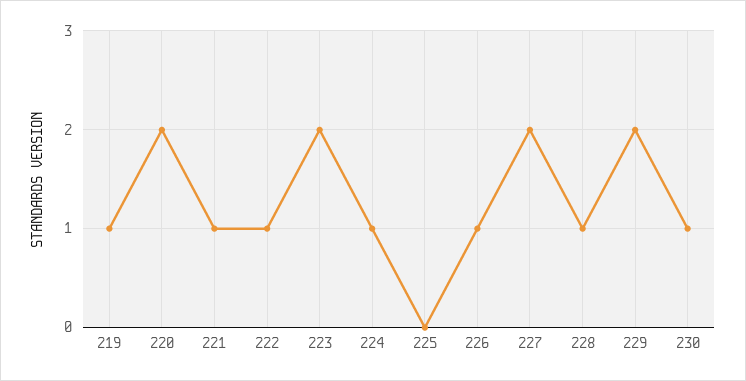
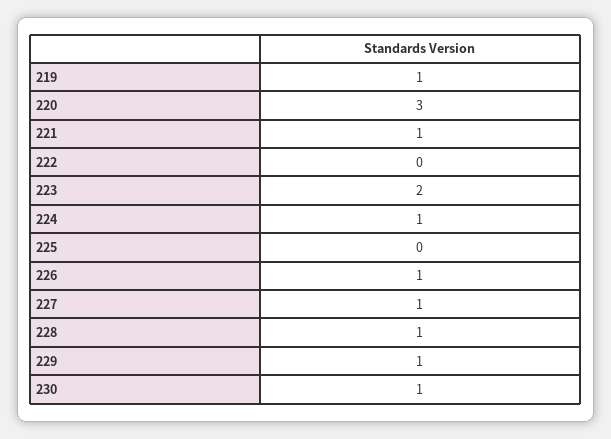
  {
    "219": 1,
-   "220": 2,
+   "220": 3,
    "221": 1,
-   "222": 1,
+   "222": 0,
    "223": 2,
    "224": 1,
    "225": 0,
    "226": 1,
-   "227": 2,
+   "227": 1,
    "228": 1,
-   "229": 2,
+   "229": 1,
    "230": 1
  }

